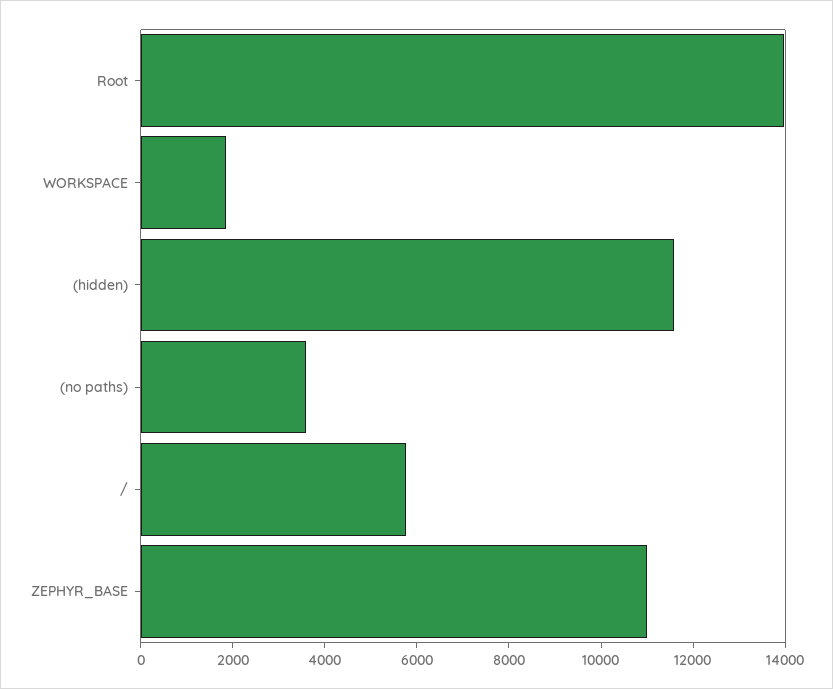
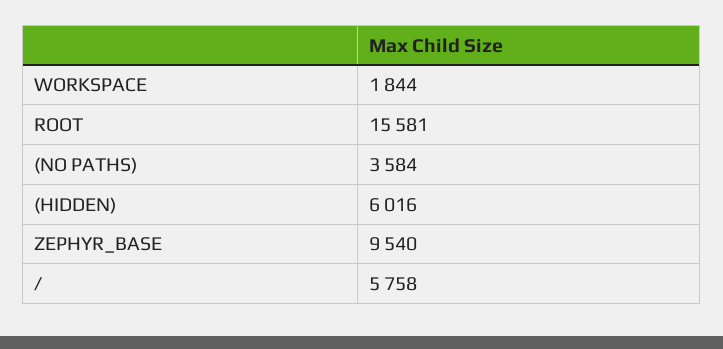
  {
-   "Root": 14000,
+   "Root": 15581,
    "WORKSPACE": 1844,
-   "(hidden)": 11500,
+   "(hidden)": 6016,
    "(no paths)": 3584,
    "/": 5758,
-   "ZEPHYR_BASE": 11000
+   "ZEPHYR_BASE": 9540
  }

